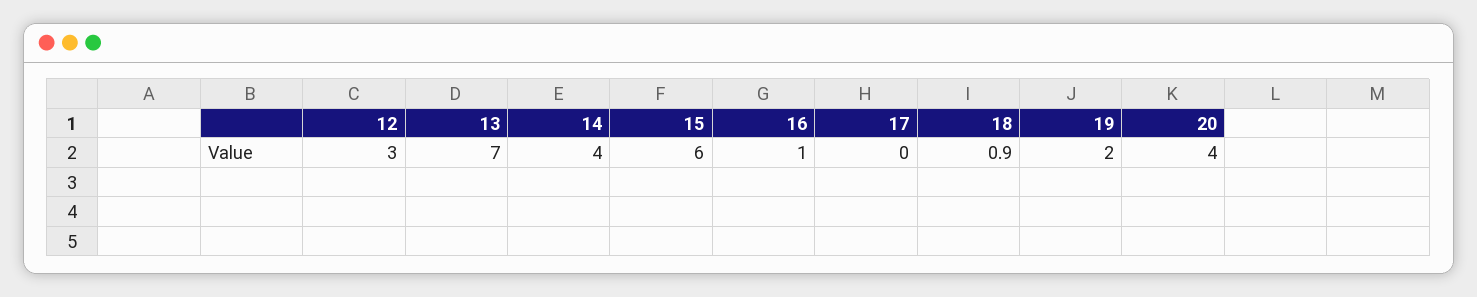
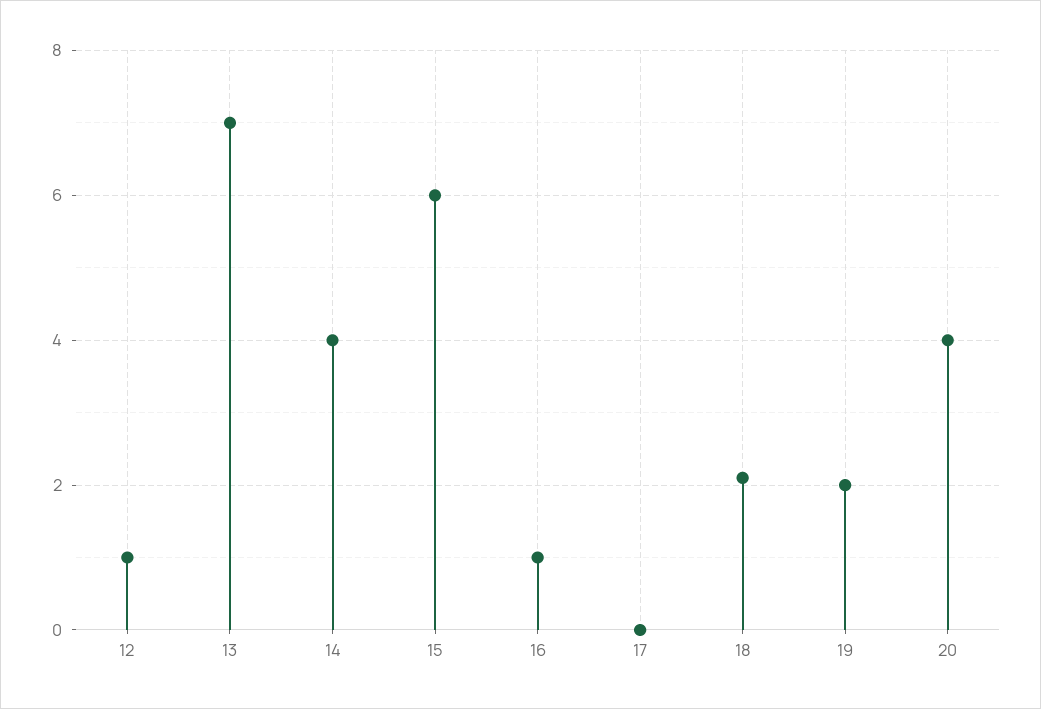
  {
-   "12": 3,
+   "12": 1,
    "13": 7,
    "14": 4,
    "15": 6,
    "16": 1,
    "17": 0,
-   "18": 0.9,
+   "18": 2,
    "19": 2,
    "20": 4
  }

